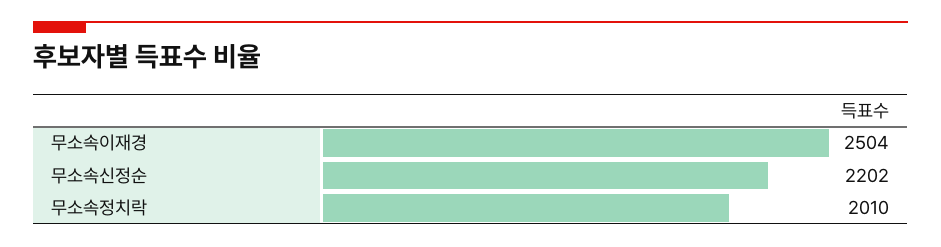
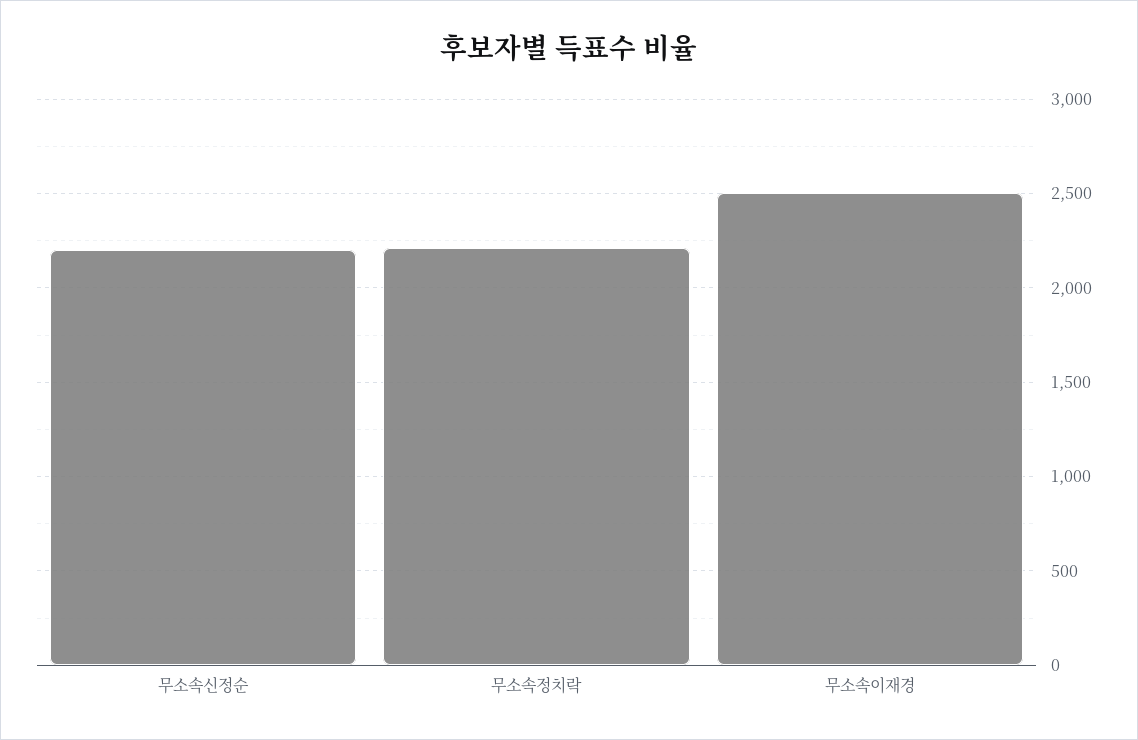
  {
    "무소속이재경": 2504,
    "무소속신정순": 2202,
-   "무소속정치락": 2010
+   "무소속정치락": 2200
  }

